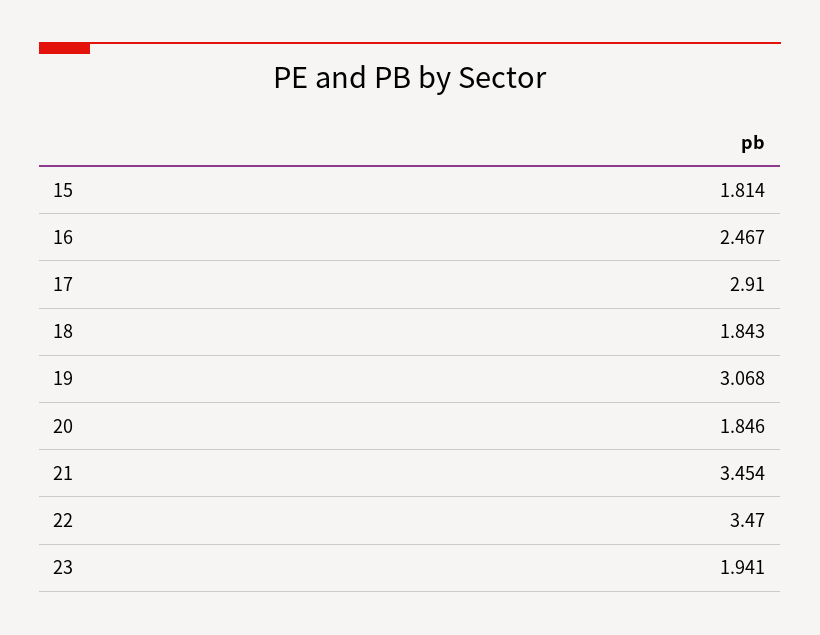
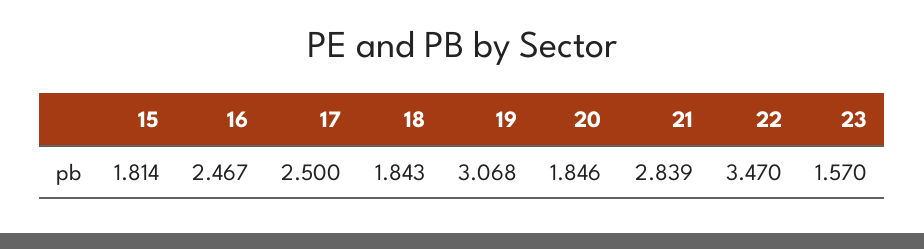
  {
    "15": 1.814,
    "16": 2.467,
-   "17": 2.91,
+   "17": 2.5,
    "18": 1.843,
    "19": 3.068,
    "20": 1.846,
-   "21": 3.454,
+   "21": 2.839,
    "22": 3.47,
-   "23": 1.941
+   "23": 1.57
  }

